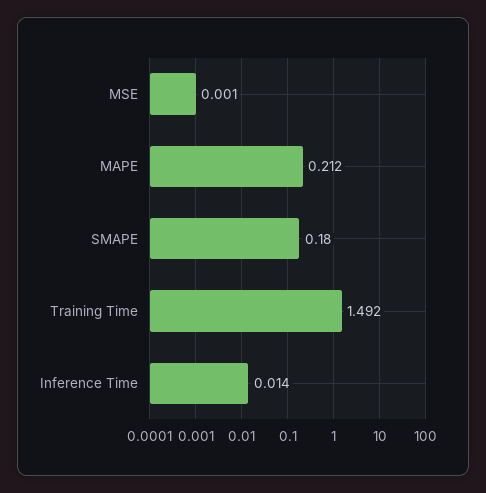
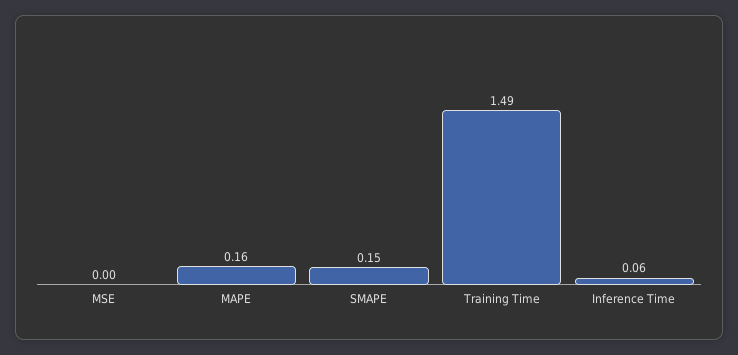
  {
    "MSE": 0.001,
-   "MAPE": 0.212,
+   "MAPE": 0.16,
-   "SMAPE": 0.18,
+   "SMAPE": 0.15,
    "Training Time": 1.492,
-   "Inference Time": 0.014
+   "Inference Time": 0.06
  }

